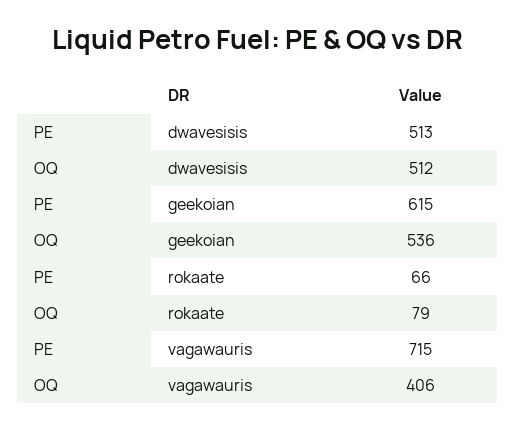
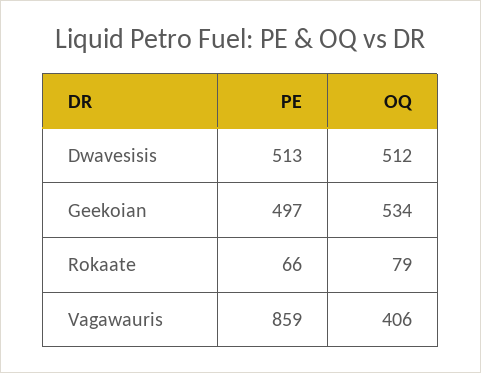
  {
    "PE": {
      "dwavesisis": 513,
-     "geekoian": 615,
+     "geekoian": 497,
      "rokaate": 66,
-     "vagawauris": 715
+     "vagawauris": 859
    },
    "OQ": {
      "dwavesisis": 512,
-     "geekoian": 536,
+     "geekoian": 534,
      "rokaate": 79,
      "vagawauris": 406
    }
  }

